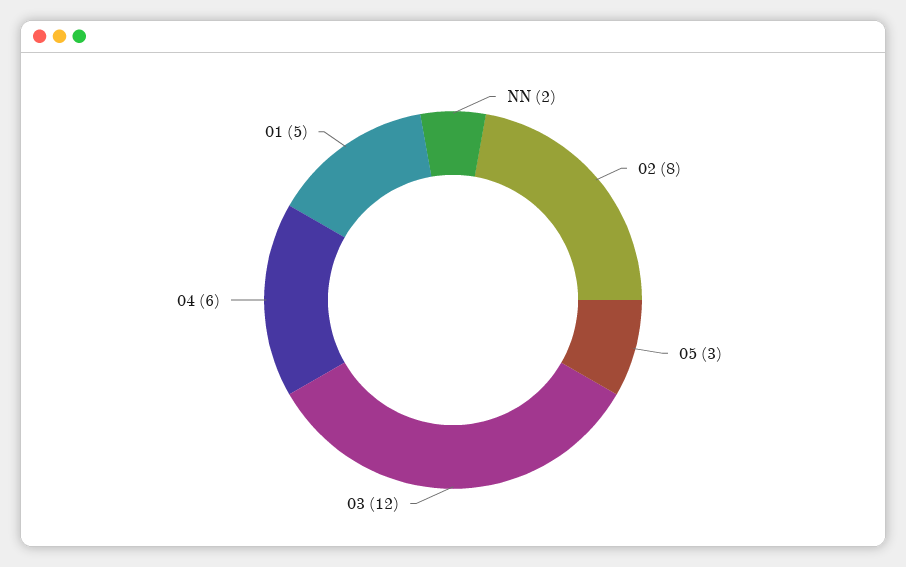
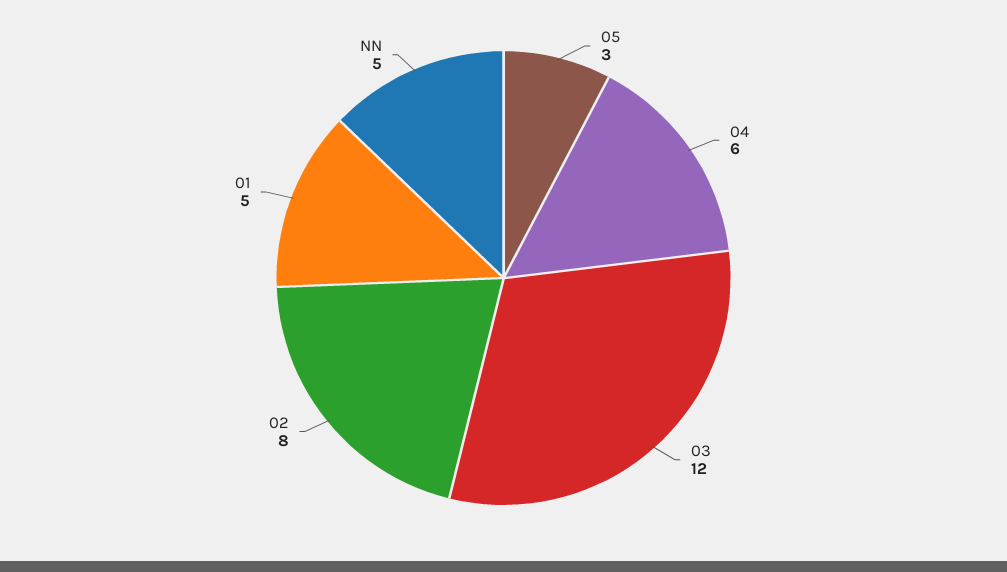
  {
-   "NN": 2,
+   "NN": 5,
    "02": 8,
    "05": 3,
    "03": 12,
    "04": 6,
    "01": 5
  }

